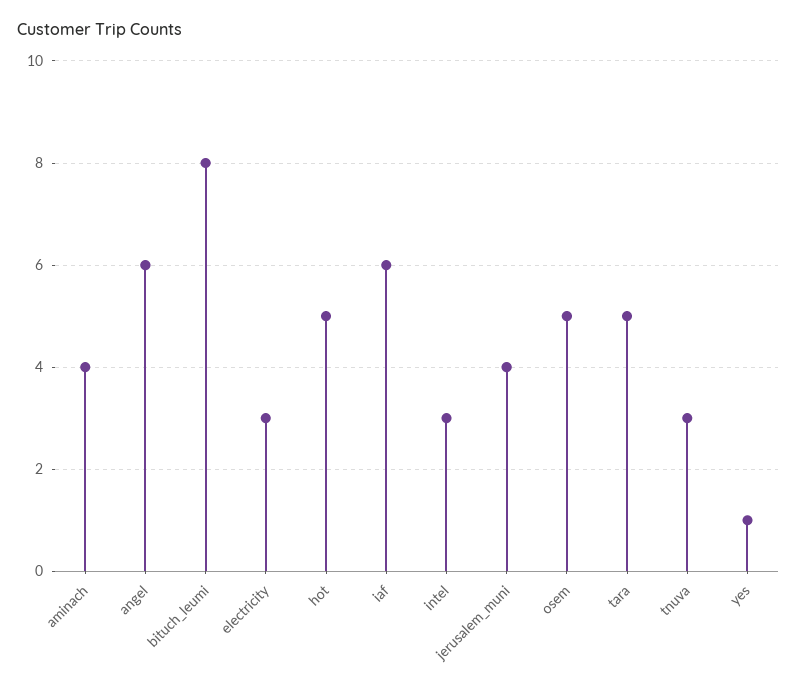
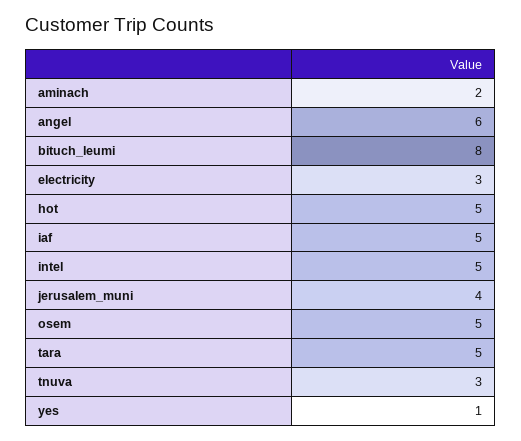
  {
-   "aminach": 4,
+   "aminach": 2,
    "angel": 6,
    "bituch_leumi": 8,
    "electricity": 3,
    "hot": 5,
-   "iaf": 6,
+   "iaf": 5,
-   "intel": 3,
+   "intel": 5,
    "jerusalem_muni": 4,
    "osem": 5,
    "tara": 5,
    "tnuva": 3,
    "yes": 1
  }

